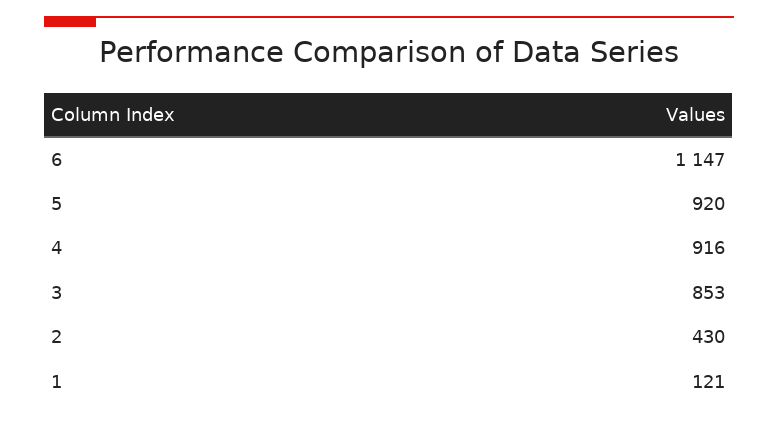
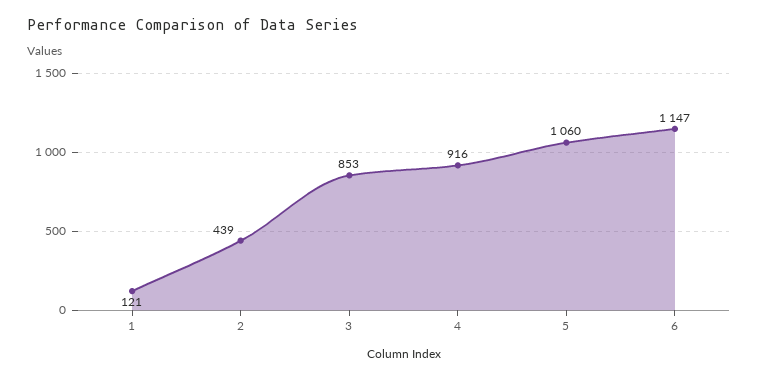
  {
    "6": 1147,
-   "5": 920,
+   "5": 1060,
    "4": 916,
    "3": 853,
-   "2": 430,
+   "2": 439,
    "1": 121
  }

